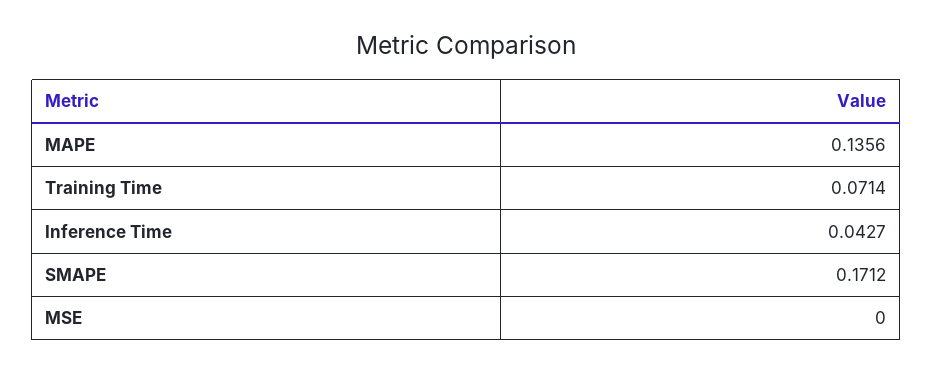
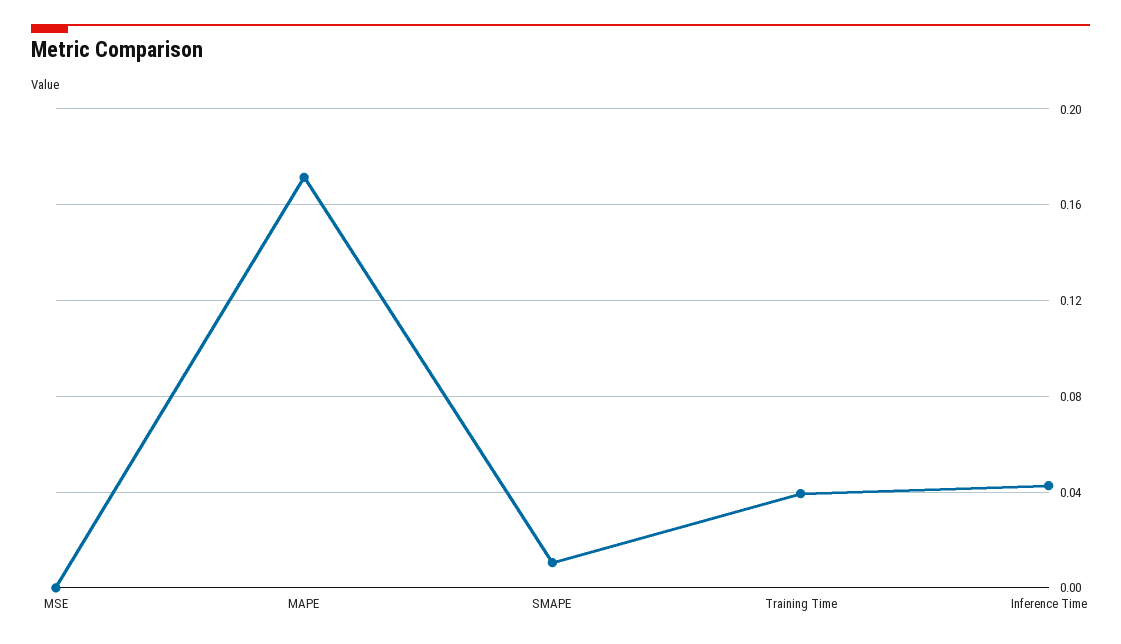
  {
-   "MAPE": 0.1356,
+   "MAPE": 0.17,
-   "Training Time": 0.0714,
+   "Training Time": 0.04,
    "Inference Time": 0.0427,
-   "SMAPE": 0.1712,
+   "SMAPE": 0.01,
    "MSE": 0
  }

